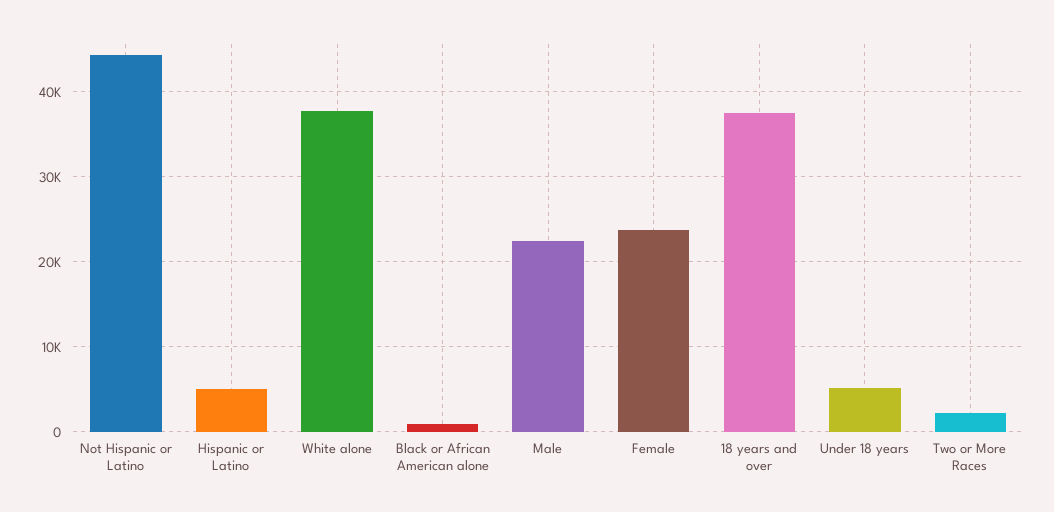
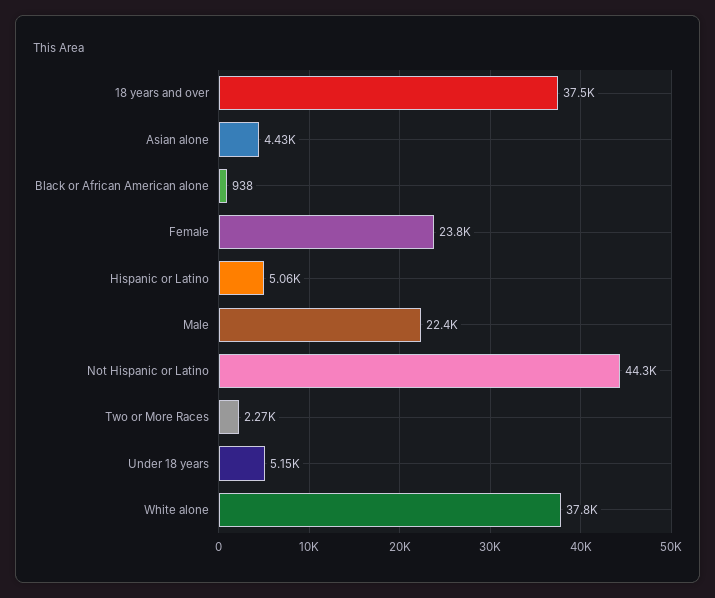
  {
    "Not Hispanic or Latino": 44300,
    "Hispanic or Latino": 5060,
    "White alone": 37800,
    "Black or African American alone": 938,
    "Male": 22400,
    "Female": 23800,
    "18 years and over": 37500,
    "Under 18 years": 5150,
-   "Two or More Races": 2270
+   "Two or More Races": 2270,
+   "Asian alone": 4430
  }

